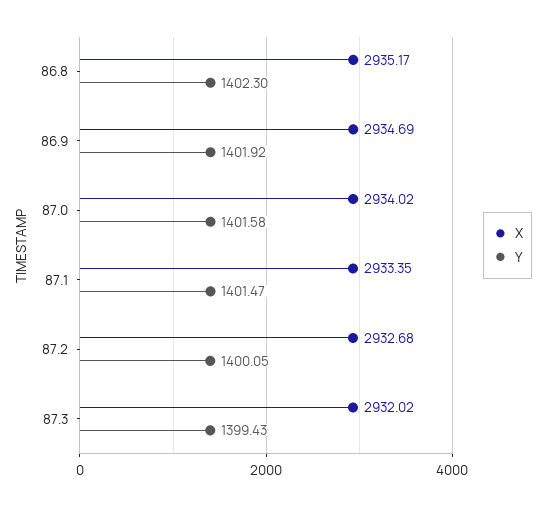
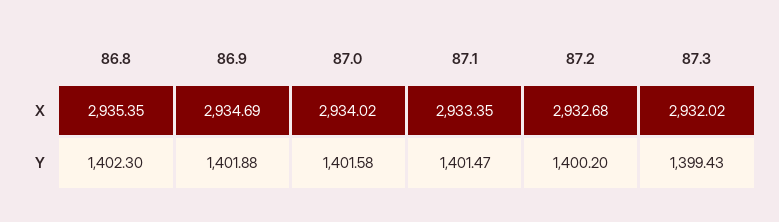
  {
    "X": {
-     "86.8": 2935.17,
+     "86.8": 2935.35,
      "86.9": 2934.69,
      "87.0": 2934.02,
      "87.1": 2933.35,
      "87.2": 2932.68,
      "87.3": 2932.02
    },
    "Y": {
      "86.8": 1402.3,
-     "86.9": 1401.92,
+     "86.9": 1401.88,
      "87.0": 1401.58,
      "87.1": 1401.47,
-     "87.2": 1400.05,
+     "87.2": 1400.2,
      "87.3": 1399.43
    }
  }

